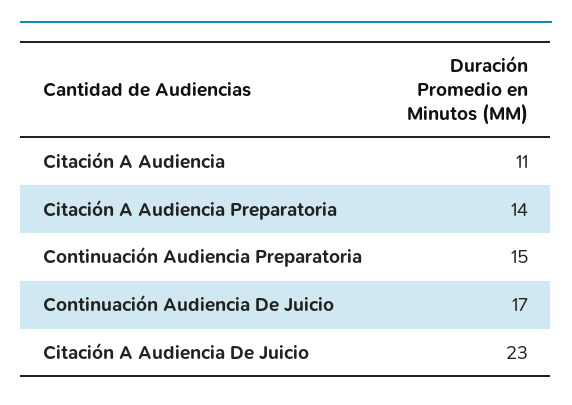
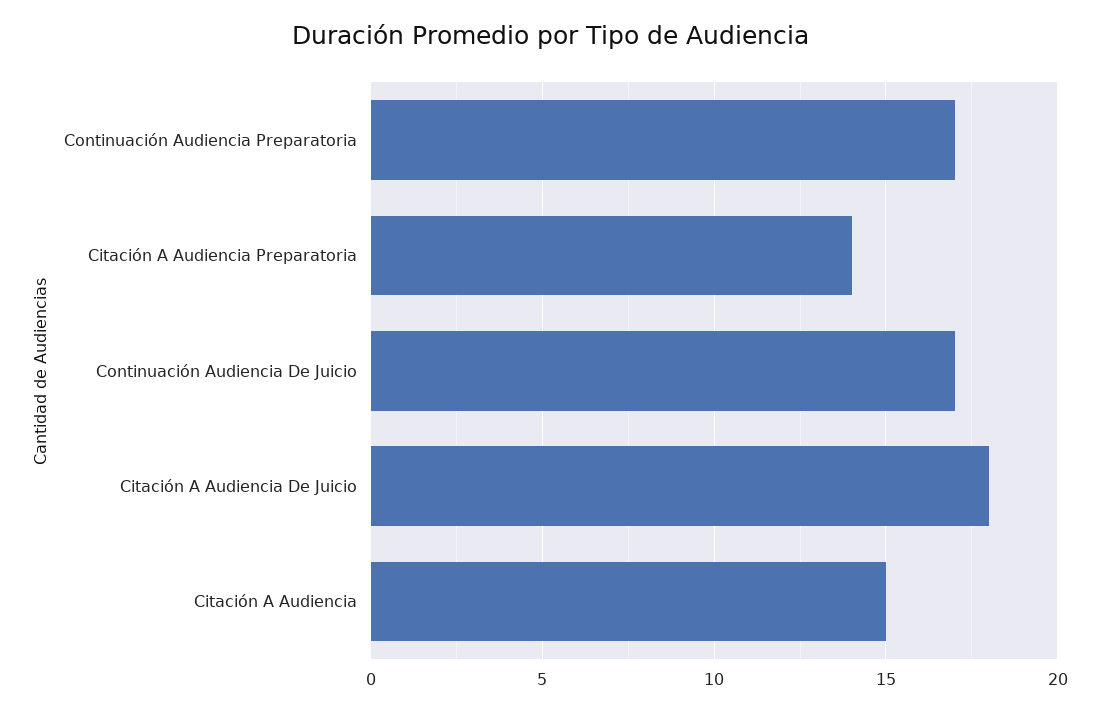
  {
-   "Citación A Audiencia": 11,
+   "Citación A Audiencia": 15,
    "Citación A Audiencia Preparatoria": 14,
-   "Continuación Audiencia Preparatoria": 15,
+   "Continuación Audiencia Preparatoria": 17,
    "Continuación Audiencia De Juicio": 17,
-   "Citación A Audiencia De Juicio": 23
+   "Citación A Audiencia De Juicio": 18
  }

